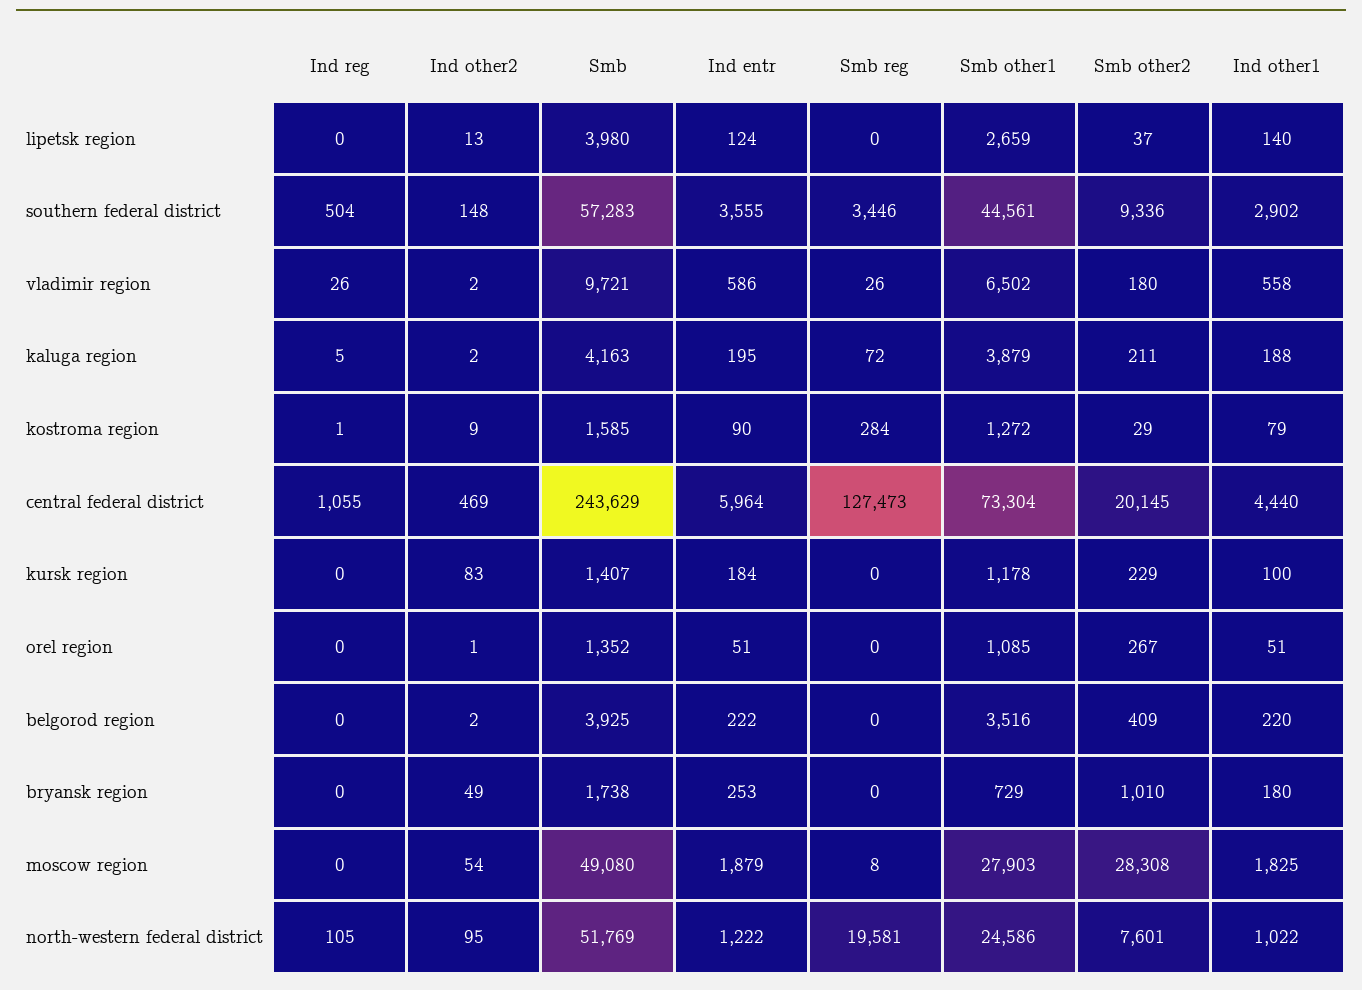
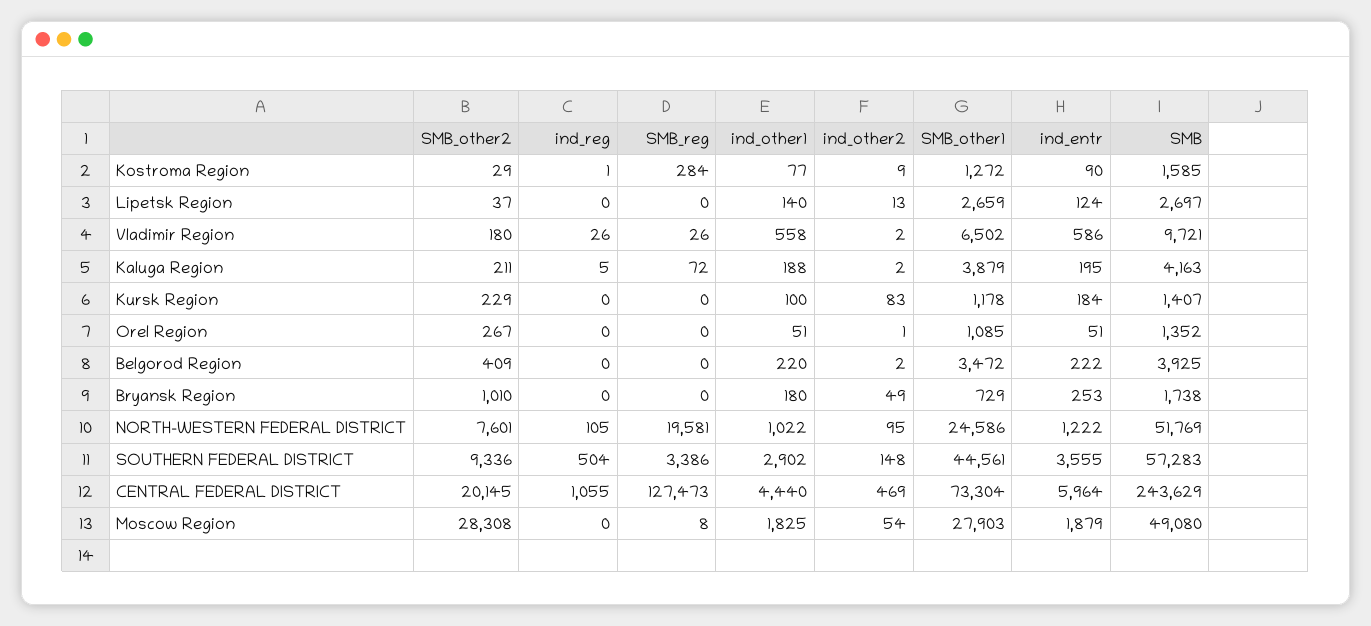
  {
    "Ind reg": {
      "lipetsk region": 0,
      "southern federal district": 504,
      "vladimir region": 26,
      "kaluga region": 5,
      "kostroma region": 1,
      "central federal district": 1055,
      "kursk region": 0,
      "orel region": 0,
      "belgorod region": 0,
      "bryansk region": 0,
      "moscow region": 0,
      "north-western federal district": 105
    },
    "Ind other2": {
      "lipetsk region": 13,
      "southern federal district": 148,
      "vladimir region": 2,
      "kaluga region": 2,
      "kostroma region": 9,
      "central federal district": 469,
      "kursk region": 83,
      "orel region": 1,
      "belgorod region": 2,
      "bryansk region": 49,
      "moscow region": 54,
      "north-western federal district": 95
    },
    "Smb": {
-     "lipetsk region": 3980,
+     "lipetsk region": 2697,
      "southern federal district": 57283,
      "vladimir region": 9721,
      "kaluga region": 4163,
      "kostroma region": 1585,
      "central federal district": 243629,
      "kursk region": 1407,
      "orel region": 1352,
      "belgorod region": 3925,
      "bryansk region": 1738,
      "moscow region": 49080,
      "north-western federal district": 51769
    },
    "Ind entr": {
      "lipetsk region": 124,
      "southern federal district": 3555,
      "vladimir region": 586,
      "kaluga region": 195,
      "kostroma region": 90,
      "central federal district": 5964,
      "kursk region": 184,
      "orel region": 51,
      "belgorod region": 222,
      "bryansk region": 253,
      "moscow region": 1879,
      "north-western federal district": 1222
    },
    "Smb reg": {
      "lipetsk region": 0,
-     "southern federal district": 3446,
+     "southern federal district": 3386,
      "vladimir region": 26,
      "kaluga region": 72,
      "kostroma region": 284,
      "central federal district": 127473,
      "kursk region": 0,
      "orel region": 0,
      "belgorod region": 0,
      "bryansk region": 0,
      "moscow region": 8,
      "north-western federal district": 19581
    },
    "Smb other1": {
      "lipetsk region": 2659,
      "southern federal district": 44561,
      "vladimir region": 6502,
      "kaluga region": 3879,
      "kostroma region": 1272,
      "central federal district": 73304,
      "kursk region": 1178,
      "orel region": 1085,
-     "belgorod region": 3516,
+     "belgorod region": 3472,
      "bryansk region": 729,
      "moscow region": 27903,
      "north-western federal district": 24586
    },
    "Smb other2": {
      "lipetsk region": 37,
      "southern federal district": 9336,
      "vladimir region": 180,
      "kaluga region": 211,
      "kostroma region": 29,
      "central federal district": 20145,
      "kursk region": 229,
      "orel region": 267,
      "belgorod region": 409,
      "bryansk region": 1010,
      "moscow region": 28308,
      "north-western federal district": 7601
    },
    "Ind other1": {
      "lipetsk region": 140,
      "southern federal district": 2902,
      "vladimir region": 558,
      "kaluga region": 188,
-     "kostroma region": 79,
+     "kostroma region": 77,
      "central federal district": 4440,
      "kursk region": 100,
      "orel region": 51,
      "belgorod region": 220,
      "bryansk region": 180,
      "moscow region": 1825,
      "north-western federal district": 1022
    }
  }

